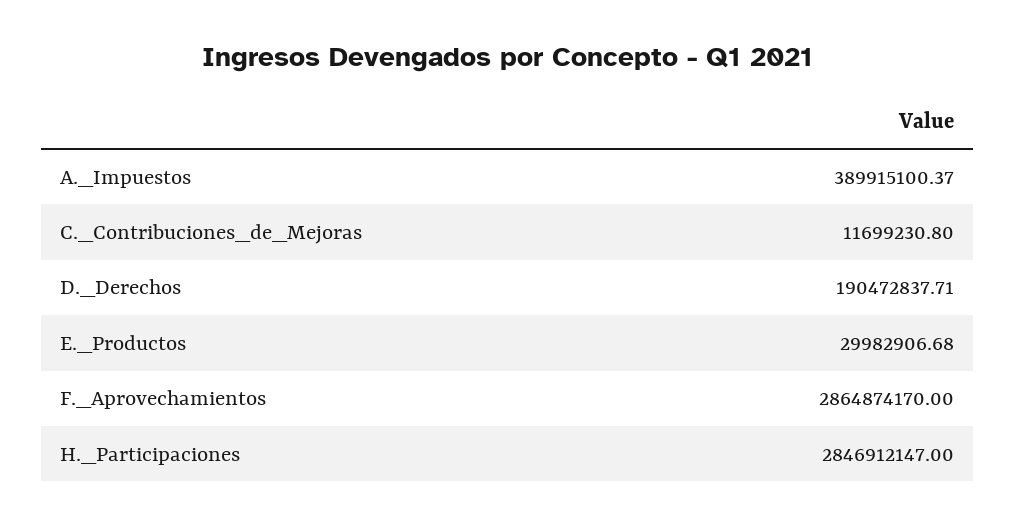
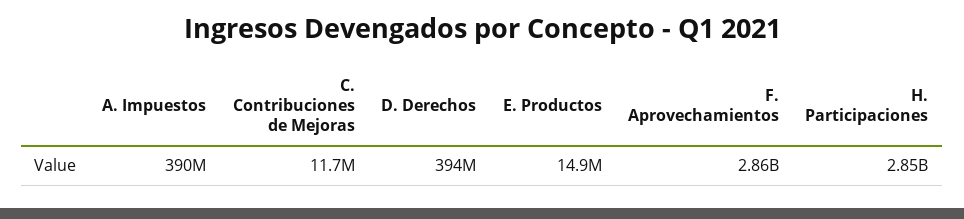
  {
    "A._Impuestos": 389915100.37,
    "C._Contribuciones_de_Mejoras": 11699230.8,
-   "D._Derechos": 190472837.71,
+   "D._Derechos": 394000000,
-   "E._Productos": 29982906.68,
+   "E._Productos": 14900000,
    "F._Aprovechamientos": 2864874170,
    "H._Participaciones": 2846912147
  }

